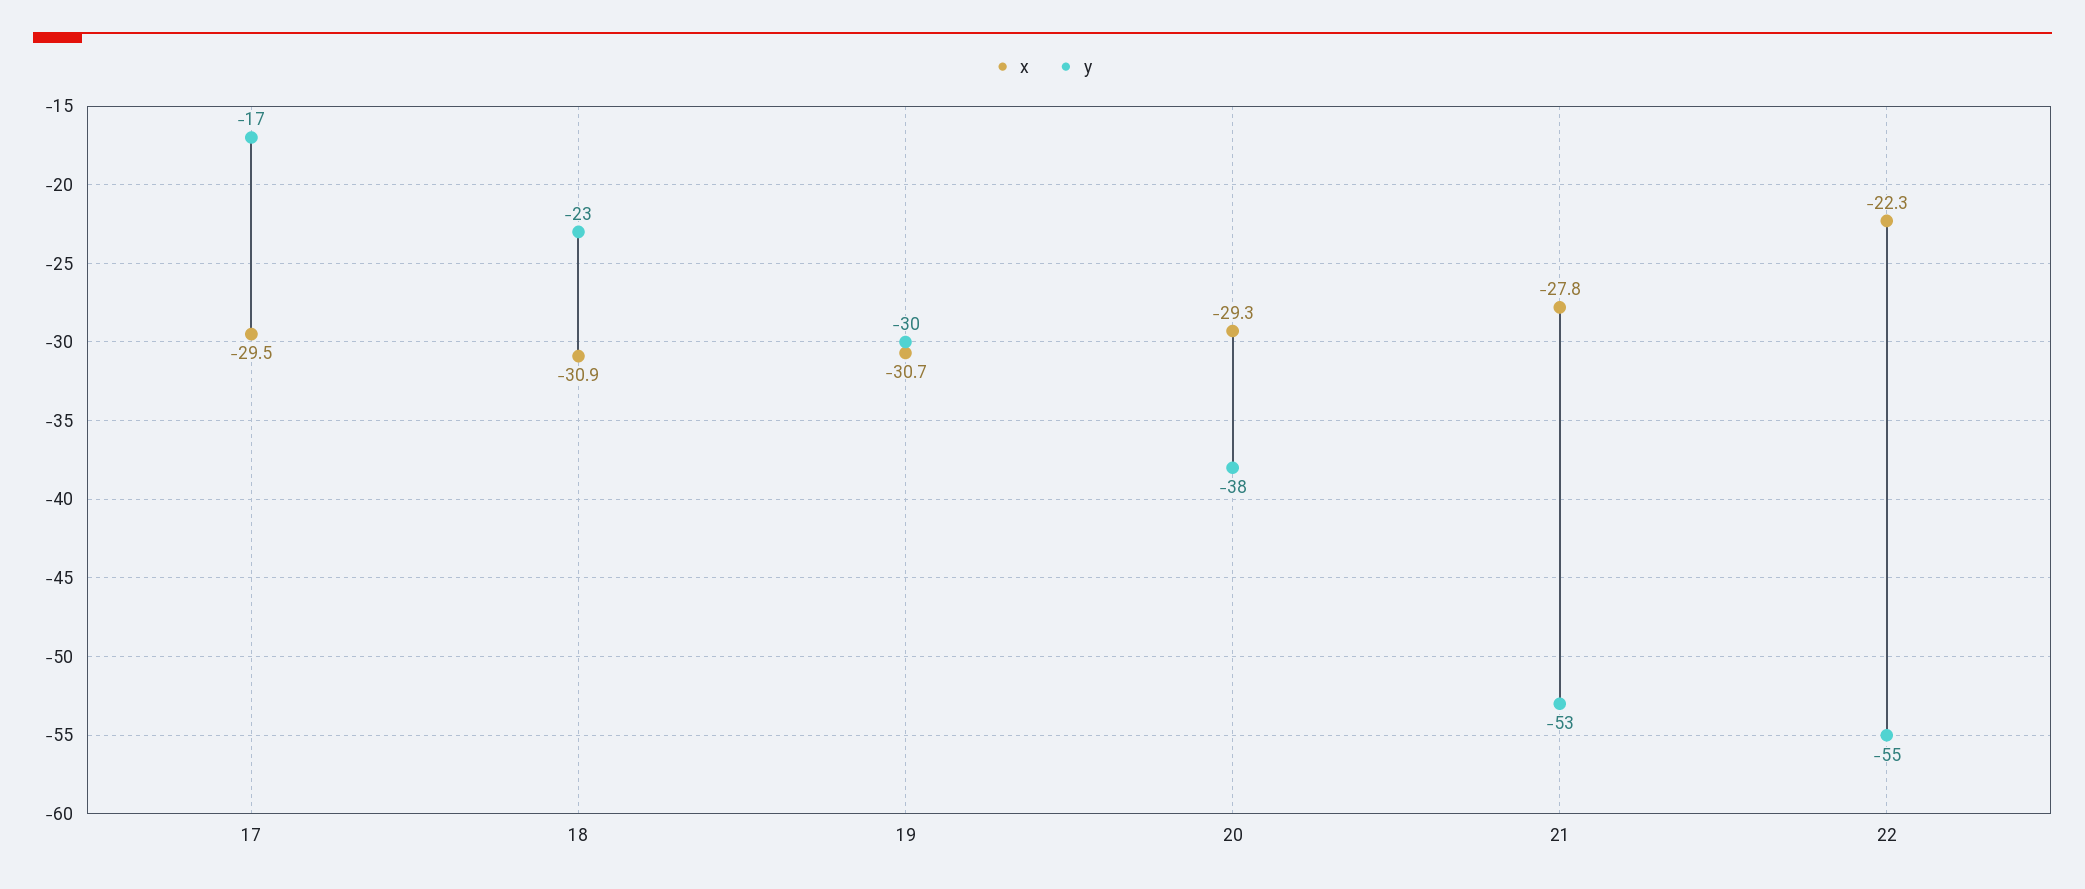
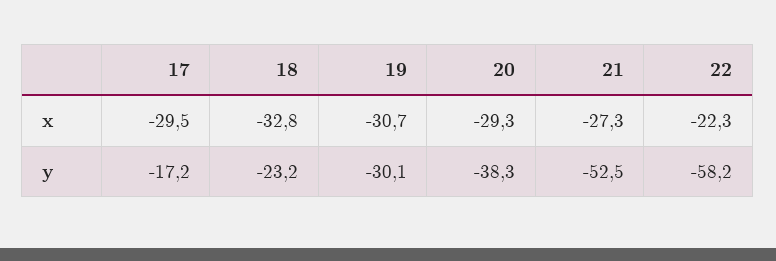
  {
    "x": {
      "17": -29.5,
-     "18": -30.9,
+     "18": -32.8,
      "19": -30.7,
      "20": -29.3,
-     "21": -27.8,
+     "21": -27.3,
      "22": -22.3
    },
    "y": {
      "17": -17.2,
      "18": -23.2,
      "19": -30.1,
      "20": -38.3,
      "21": -52.5,
-     "22": -55
+     "22": -58.2
    }
  }

